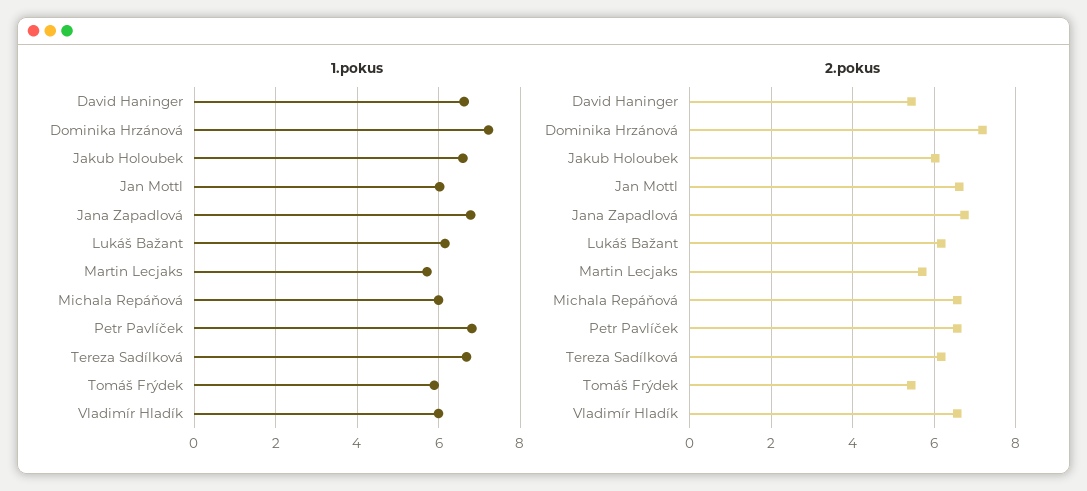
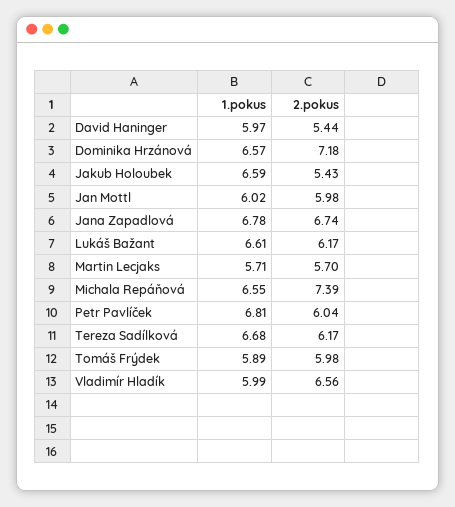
  {
    "1.pokus": {
-     "David Haninger": 6.6,
+     "David Haninger": 5.97,
-     "Dominika Hrzánová": 7.2,
+     "Dominika Hrzánová": 6.57,
      "Jakub Holoubek": 6.59,
      "Jan Mottl": 6.02,
      "Jana Zapadlová": 6.78,
-     "Lukáš Bažant": 6.2,
+     "Lukáš Bažant": 6.61,
      "Martin Lecjaks": 5.71,
-     "Michala Repáňová": 6,
+     "Michala Repáňová": 6.55,
      "Petr Pavlíček": 6.81,
      "Tereza Sadílková": 6.68,
      "Tomáš Frýdek": 5.89,
      "Vladimír Hladík": 5.99
    },
    "2.pokus": {
      "David Haninger": 5.44,
      "Dominika Hrzánová": 7.18,
-     "Jakub Holoubek": 6,
+     "Jakub Holoubek": 5.43,
-     "Jan Mottl": 6.6,
+     "Jan Mottl": 5.98,
      "Jana Zapadlová": 6.74,
      "Lukáš Bažant": 6.17,
      "Martin Lecjaks": 5.7,
-     "Michala Repáňová": 6.6,
+     "Michala Repáňová": 7.39,
-     "Petr Pavlíček": 6.6,
+     "Petr Pavlíček": 6.04,
      "Tereza Sadílková": 6.17,
-     "Tomáš Frýdek": 5.4,
+     "Tomáš Frýdek": 5.98,
      "Vladimír Hladík": 6.56
    }
  }

